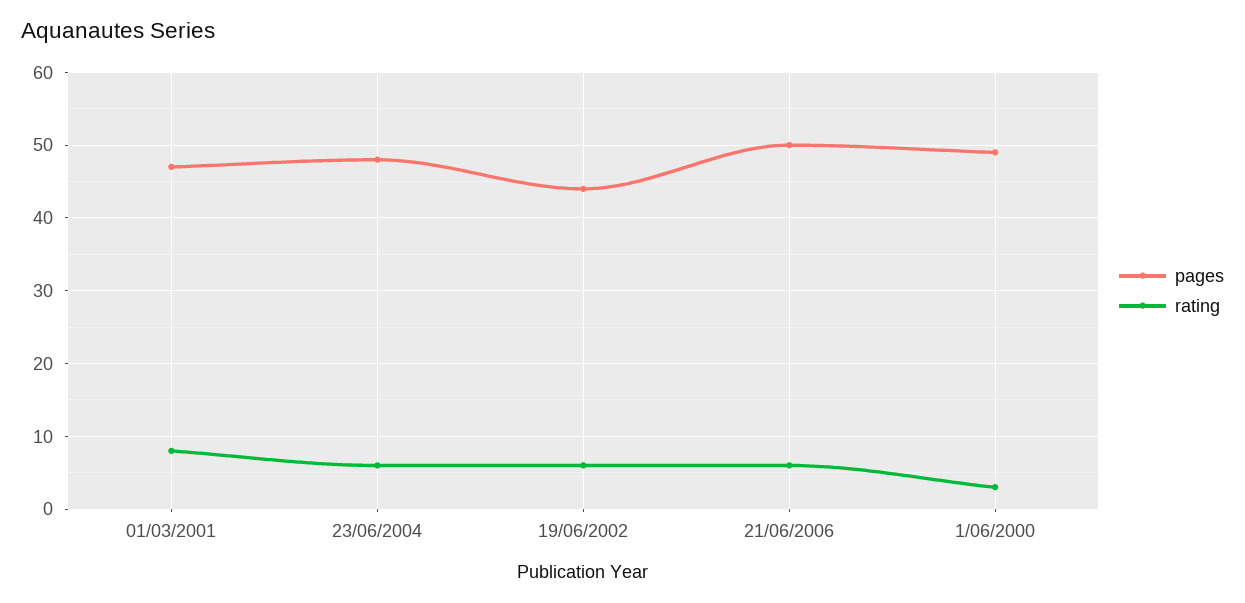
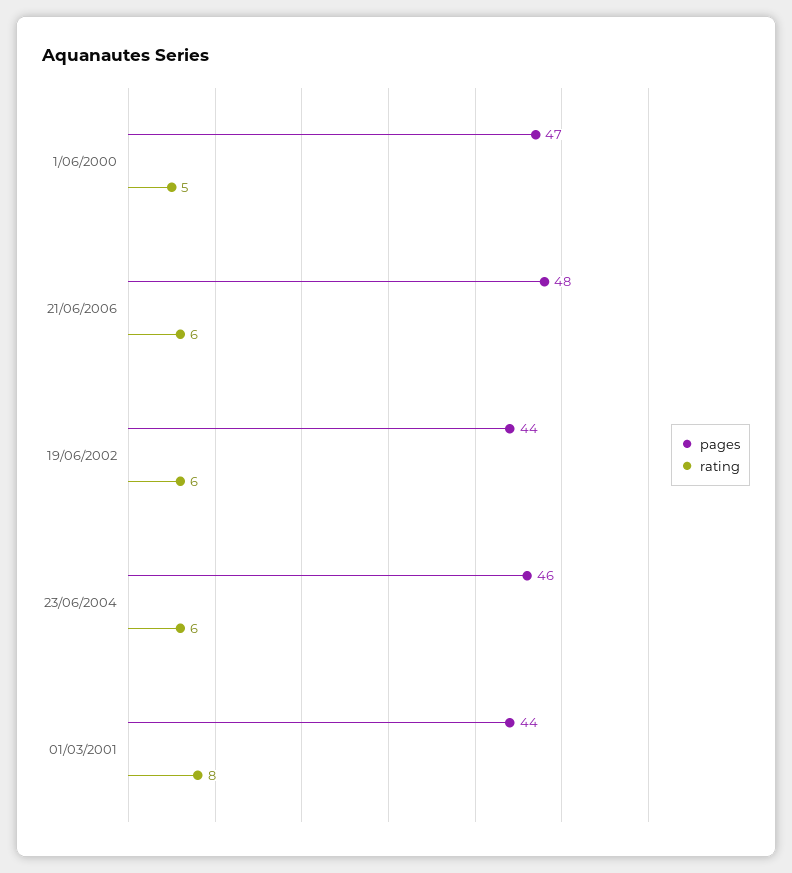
  {
    "pages": {
-     "01/03/2001": 47,
+     "01/03/2001": 44,
-     "23/06/2004": 48,
+     "23/06/2004": 46,
      "19/06/2002": 44,
-     "21/06/2006": 50,
+     "21/06/2006": 48,
-     "1/06/2000": 49
+     "1/06/2000": 47
    },
    "rating": {
      "01/03/2001": 8,
      "23/06/2004": 6,
      "19/06/2002": 6,
      "21/06/2006": 6,
-     "1/06/2000": 3
+     "1/06/2000": 5
    }
  }

